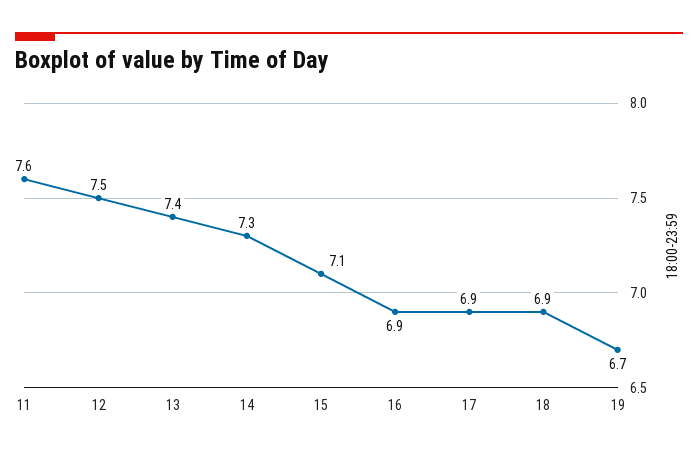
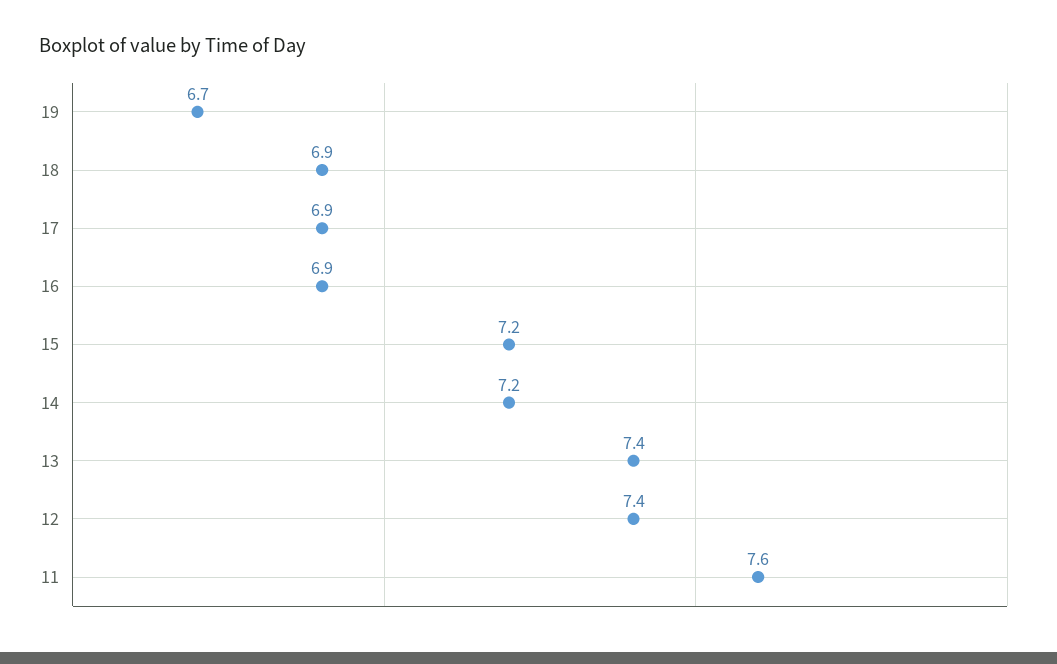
  {
    "11": 7.6,
-   "12": 7.5,
+   "12": 7.4,
    "13": 7.4,
-   "14": 7.3,
+   "14": 7.2,
-   "15": 7.1,
+   "15": 7.2,
    "16": 6.9,
    "17": 6.9,
    "18": 6.9,
    "19": 6.7
  }

